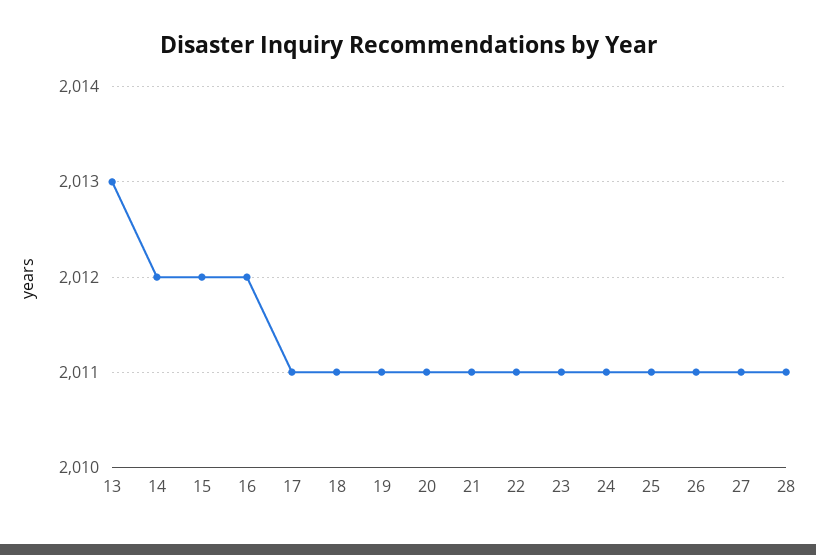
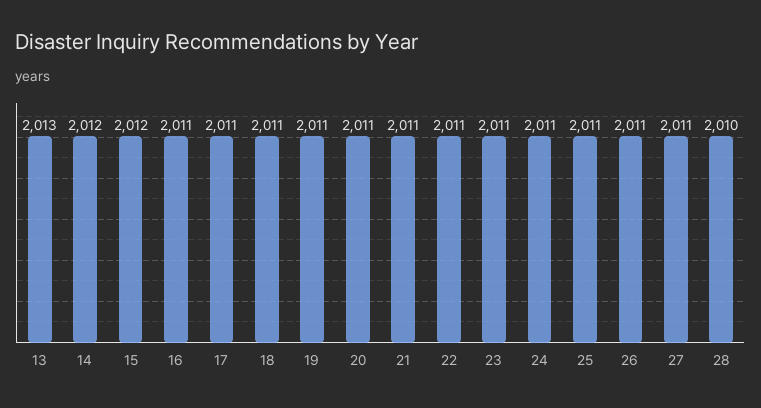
  {
    "13": 2013,
    "14": 2012,
    "15": 2012,
-   "16": 2012,
+   "16": 2011,
    "17": 2011,
    "18": 2011,
    "19": 2011,
    "20": 2011,
    "21": 2011,
    "22": 2011,
    "23": 2011,
    "24": 2011,
    "25": 2011,
    "26": 2011,
    "27": 2011,
-   "28": 2011
+   "28": 2010
  }

